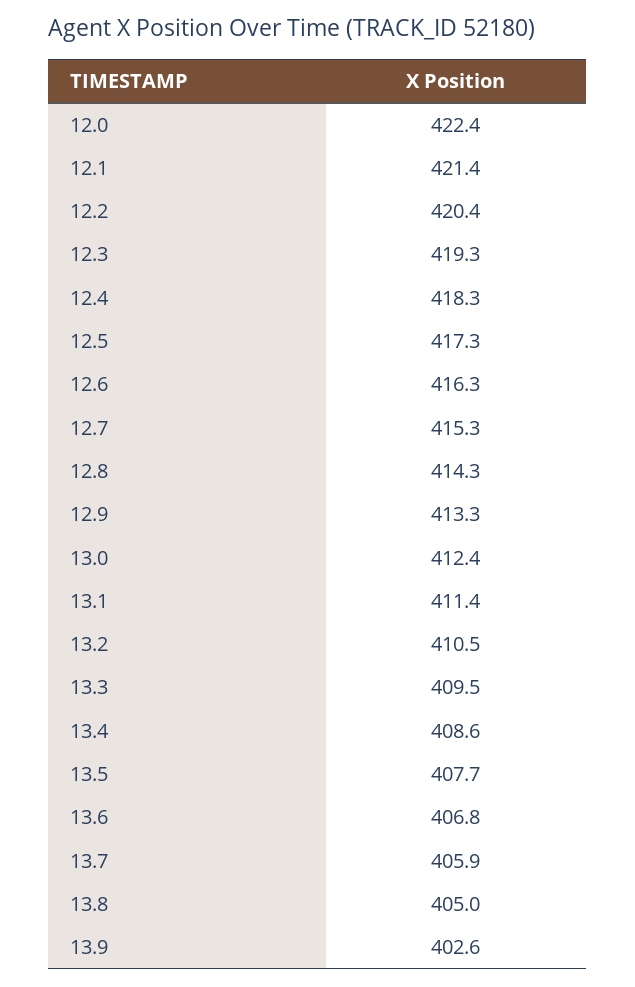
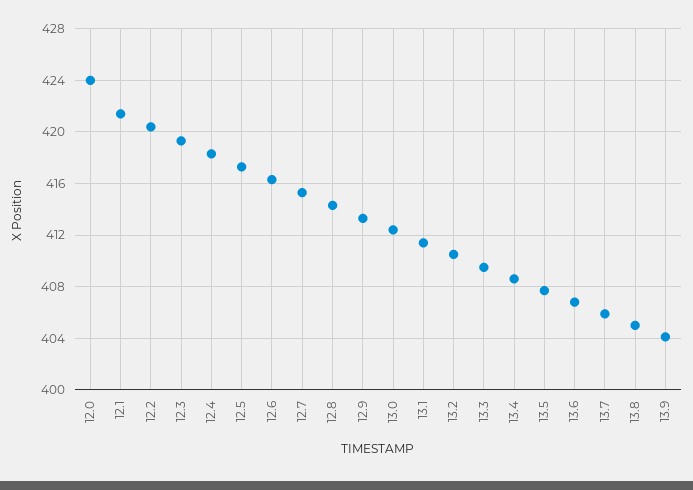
  {
-   "12.0": 422.4,
+   "12.0": 424,
    "12.1": 421.4,
    "12.2": 420.4,
    "12.3": 419.3,
    "12.4": 418.3,
    "12.5": 417.3,
    "12.6": 416.3,
    "12.7": 415.3,
    "12.8": 414.3,
    "12.9": 413.3,
    "13.0": 412.4,
    "13.1": 411.4,
    "13.2": 410.5,
    "13.3": 409.5,
    "13.4": 408.6,
    "13.5": 407.7,
    "13.6": 406.8,
    "13.7": 405.9,
    "13.8": 405,
-   "13.9": 402.6
+   "13.9": 404
  }

